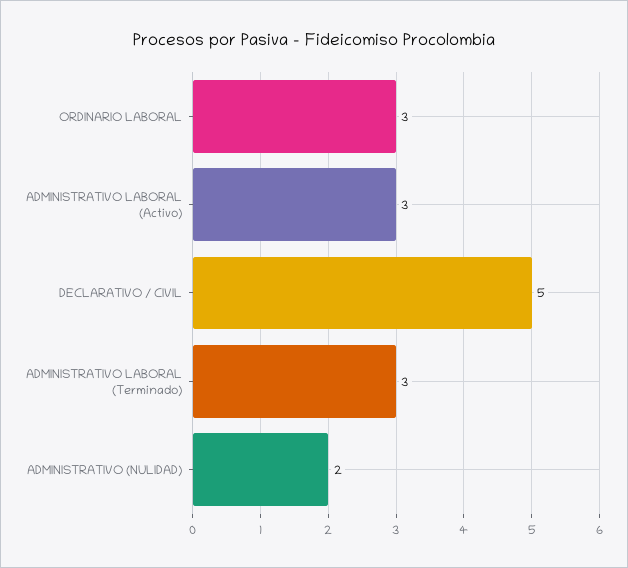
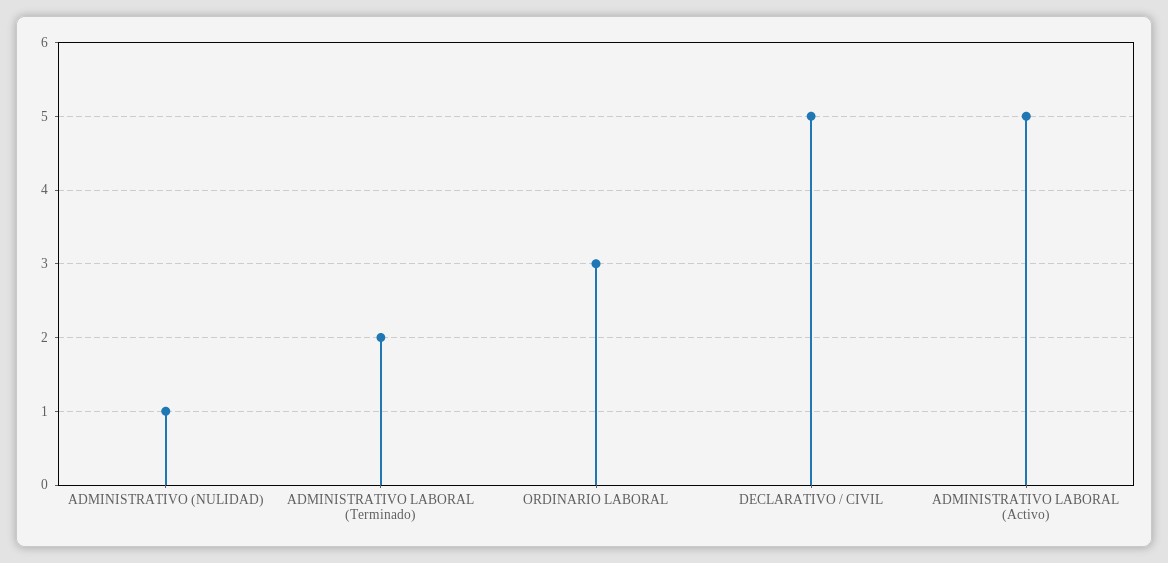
  {
    "ORDINARIO LABORAL": 3,
-   "ADMINISTRATIVO LABORAL (Activo)": 3,
+   "ADMINISTRATIVO LABORAL (Activo)": 5,
    "DECLARATIVO / CIVIL": 5,
-   "ADMINISTRATIVO LABORAL (Terminado)": 3,
+   "ADMINISTRATIVO LABORAL (Terminado)": 2,
-   "ADMINISTRATIVO (NULIDAD)": 2
+   "ADMINISTRATIVO (NULIDAD)": 1
  }

